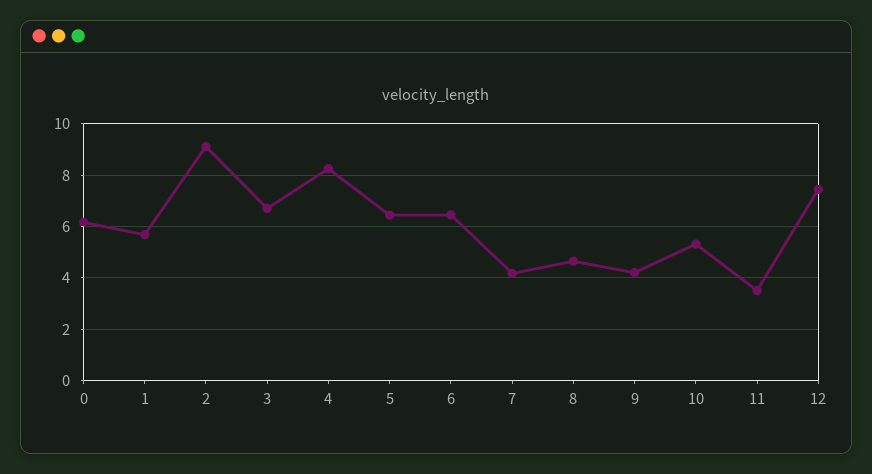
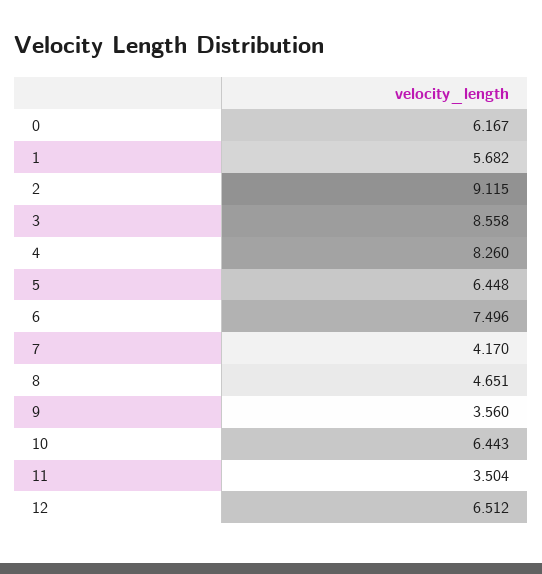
  {
    "0": 6.167,
    "1": 5.682,
    "2": 9.115,
-   "3": 6.75,
+   "3": 8.558,
    "4": 8.26,
    "5": 6.448,
-   "6": 6.5,
+   "6": 7.496,
    "7": 4.17,
    "8": 4.651,
-   "9": 4.25,
+   "9": 3.56,
-   "10": 5.25,
+   "10": 6.443,
    "11": 3.504,
-   "12": 7.5
+   "12": 6.512
  }

